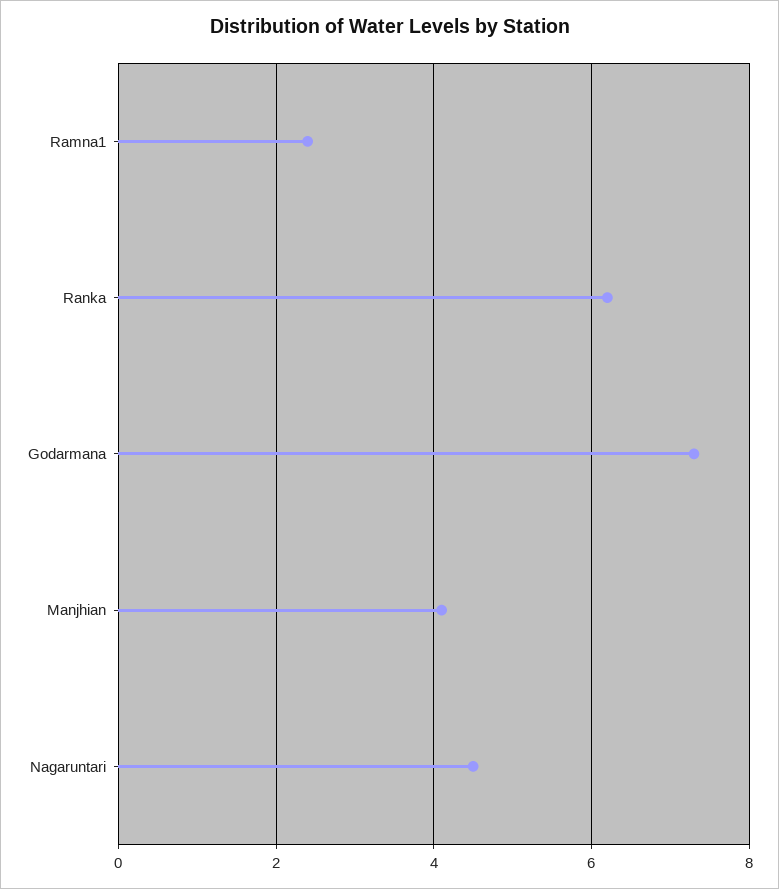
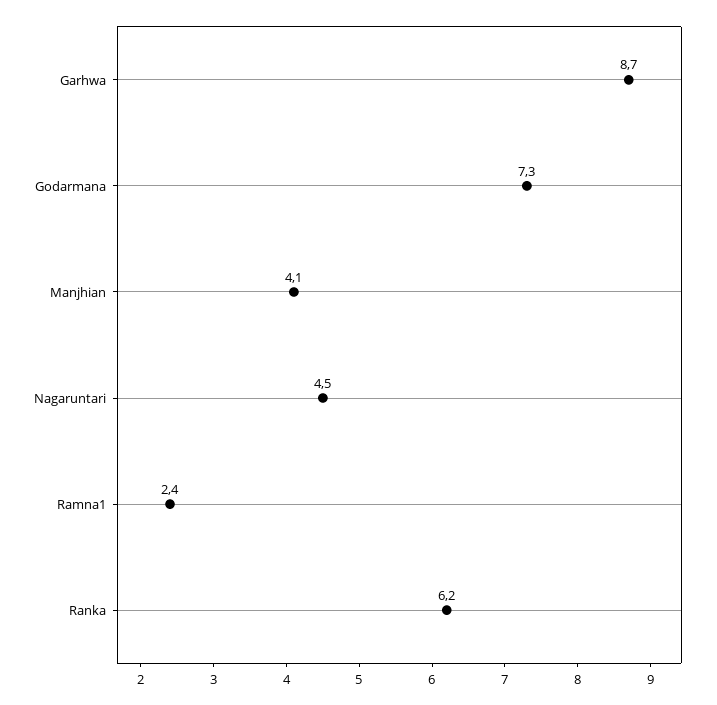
  {
    "Ramna1": 2.4,
    "Ranka": 6.2,
    "Godarmana": 7.3,
    "Manjhian": 4.1,
-   "Nagaruntari": 4.5
+   "Nagaruntari": 4.5,
+   "Garhwa": 8.7
  }

